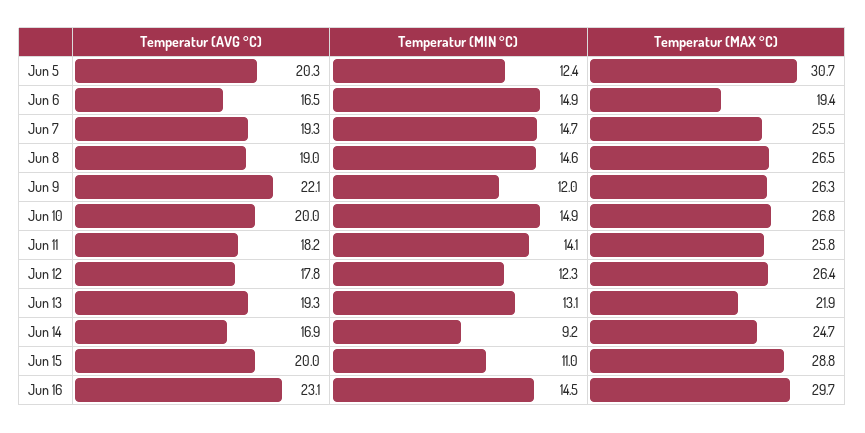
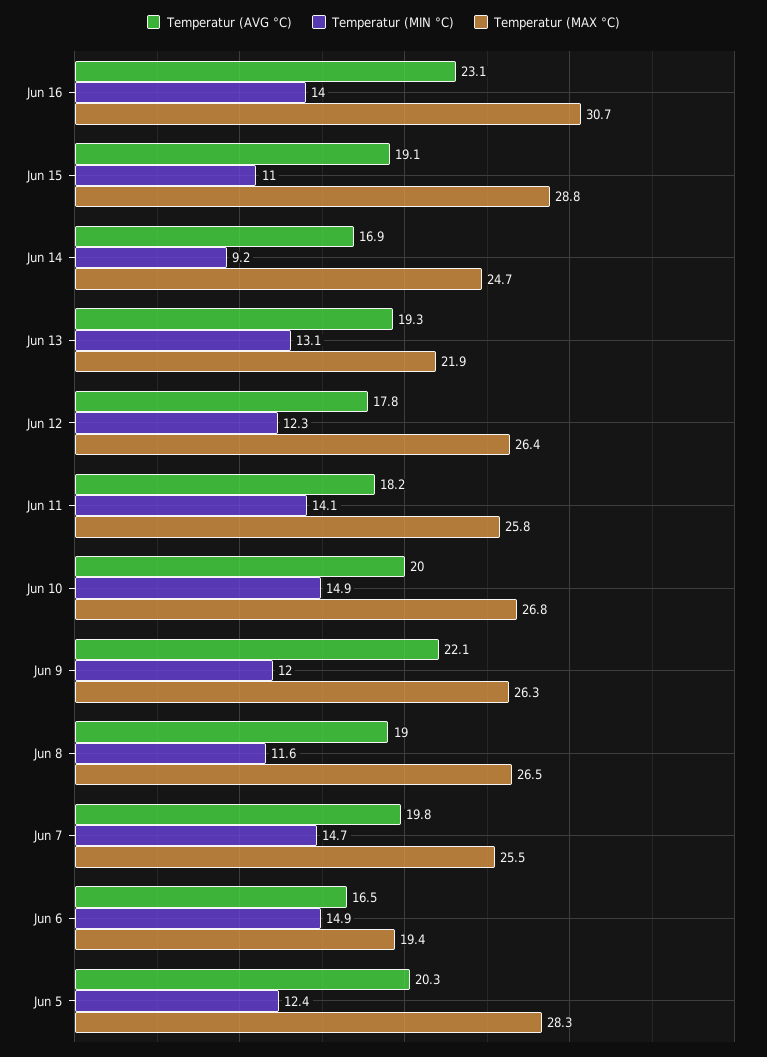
  {
    "Temperatur (AVG °C)": {
      "Jun 5": 20.3,
      "Jun 6": 16.5,
-     "Jun 7": 19.3,
+     "Jun 7": 19.8,
      "Jun 8": 19,
      "Jun 9": 22.1,
      "Jun 10": 20,
      "Jun 11": 18.2,
      "Jun 12": 17.8,
      "Jun 13": 19.3,
      "Jun 14": 16.9,
-     "Jun 15": 20,
+     "Jun 15": 19.1,
      "Jun 16": 23.1
    },
    "Temperatur (MIN °C)": {
      "Jun 5": 12.4,
      "Jun 6": 14.9,
      "Jun 7": 14.7,
-     "Jun 8": 14.6,
+     "Jun 8": 11.6,
      "Jun 9": 12,
      "Jun 10": 14.9,
      "Jun 11": 14.1,
      "Jun 12": 12.3,
      "Jun 13": 13.1,
      "Jun 14": 9.2,
      "Jun 15": 11,
-     "Jun 16": 14.5
+     "Jun 16": 14
    },
    "Temperatur (MAX °C)": {
-     "Jun 5": 30.7,
+     "Jun 5": 28.3,
      "Jun 6": 19.4,
      "Jun 7": 25.5,
      "Jun 8": 26.5,
      "Jun 9": 26.3,
      "Jun 10": 26.8,
      "Jun 11": 25.8,
      "Jun 12": 26.4,
      "Jun 13": 21.9,
      "Jun 14": 24.7,
      "Jun 15": 28.8,
-     "Jun 16": 29.7
+     "Jun 16": 30.7
    }
  }

